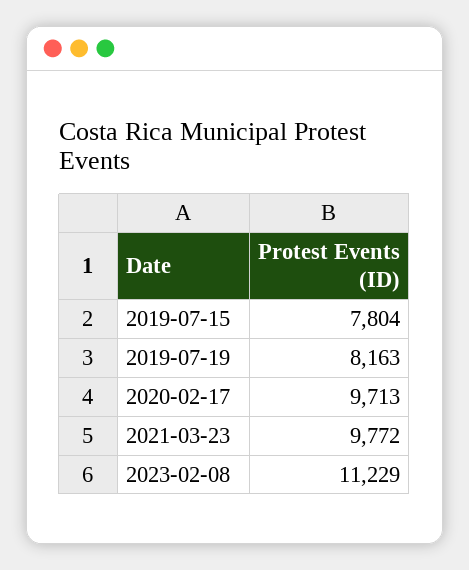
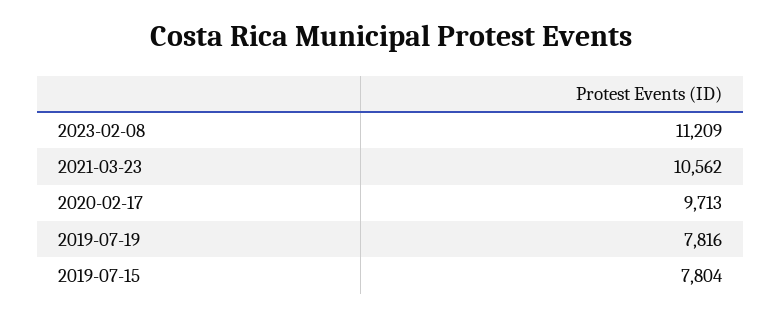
  {
    "2019-07-15": 7804,
-   "2019-07-19": 8163,
+   "2019-07-19": 7816,
    "2020-02-17": 9713,
-   "2021-03-23": 9772,
+   "2021-03-23": 10562,
-   "2023-02-08": 11229
+   "2023-02-08": 11209
  }

